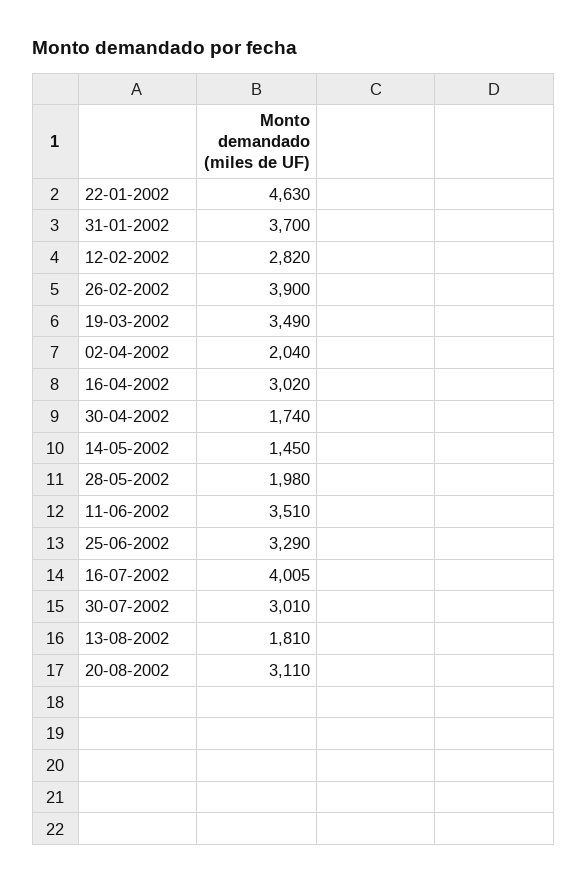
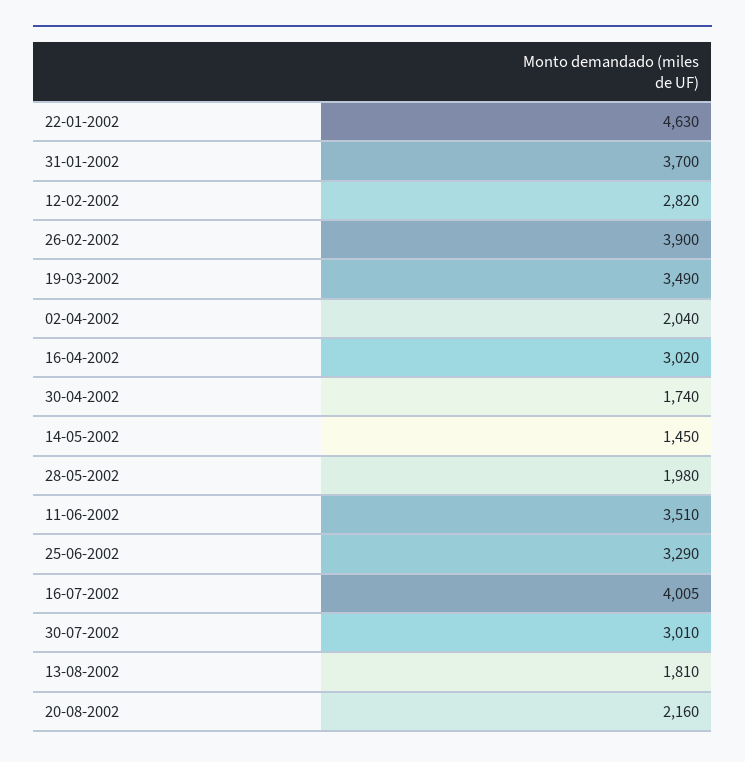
  {
    "22-01-2002": 4630,
    "31-01-2002": 3700,
    "12-02-2002": 2820,
    "26-02-2002": 3900,
    "19-03-2002": 3490,
    "02-04-2002": 2040,
    "16-04-2002": 3020,
    "30-04-2002": 1740,
    "14-05-2002": 1450,
    "28-05-2002": 1980,
    "11-06-2002": 3510,
    "25-06-2002": 3290,
    "16-07-2002": 4005,
    "30-07-2002": 3010,
    "13-08-2002": 1810,
-   "20-08-2002": 3110
+   "20-08-2002": 2160
  }

